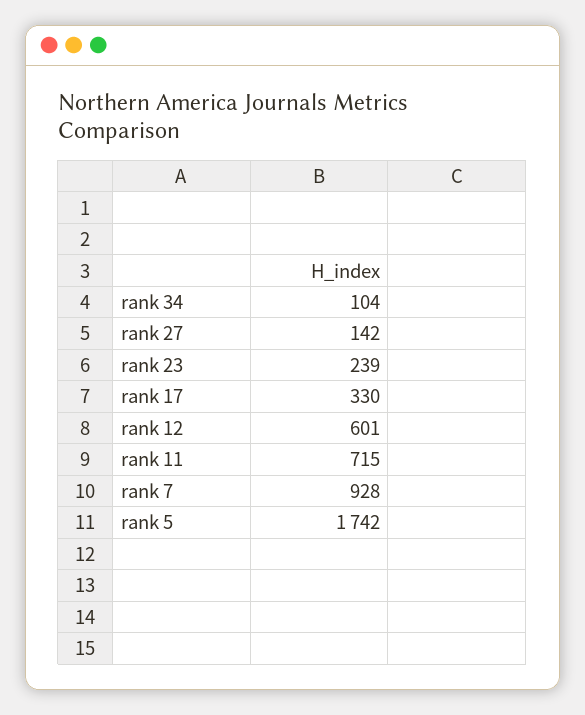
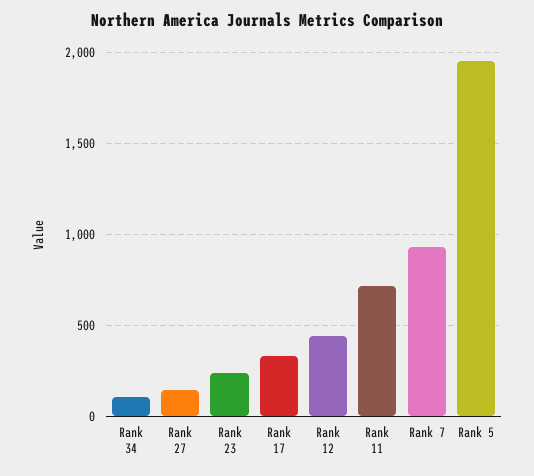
  {
    "rank 34": 104,
    "rank 27": 142,
    "rank 23": 239,
    "rank 17": 330,
-   "rank 12": 601,
+   "rank 12": 450,
    "rank 11": 715,
    "rank 7": 928,
-   "rank 5": 1742
+   "rank 5": 1950
  }

